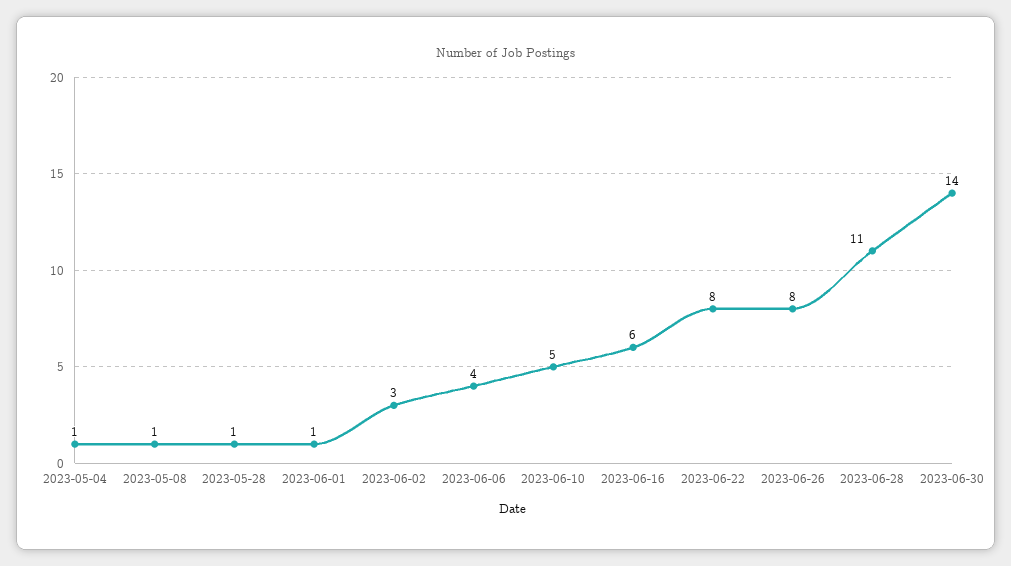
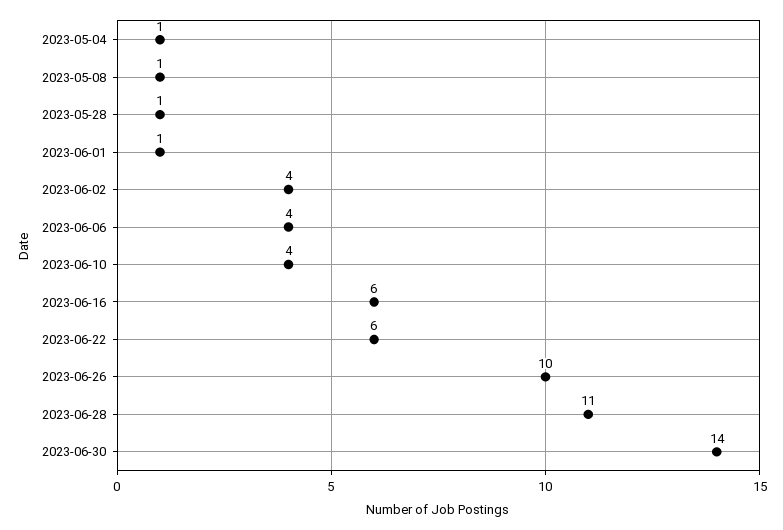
  {
    "2023-05-04": 1,
    "2023-05-08": 1,
    "2023-05-28": 1,
    "2023-06-01": 1,
-   "2023-06-02": 3,
+   "2023-06-02": 4,
    "2023-06-06": 4,
-   "2023-06-10": 5,
+   "2023-06-10": 4,
    "2023-06-16": 6,
-   "2023-06-22": 8,
+   "2023-06-22": 6,
-   "2023-06-26": 8,
+   "2023-06-26": 10,
    "2023-06-28": 11,
    "2023-06-30": 14
  }

